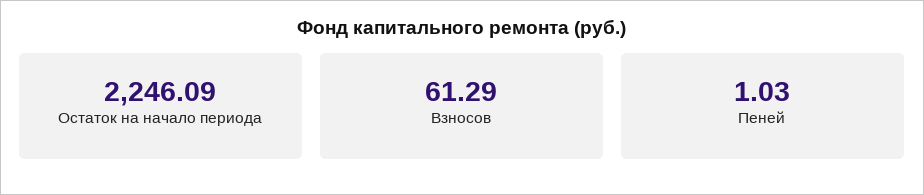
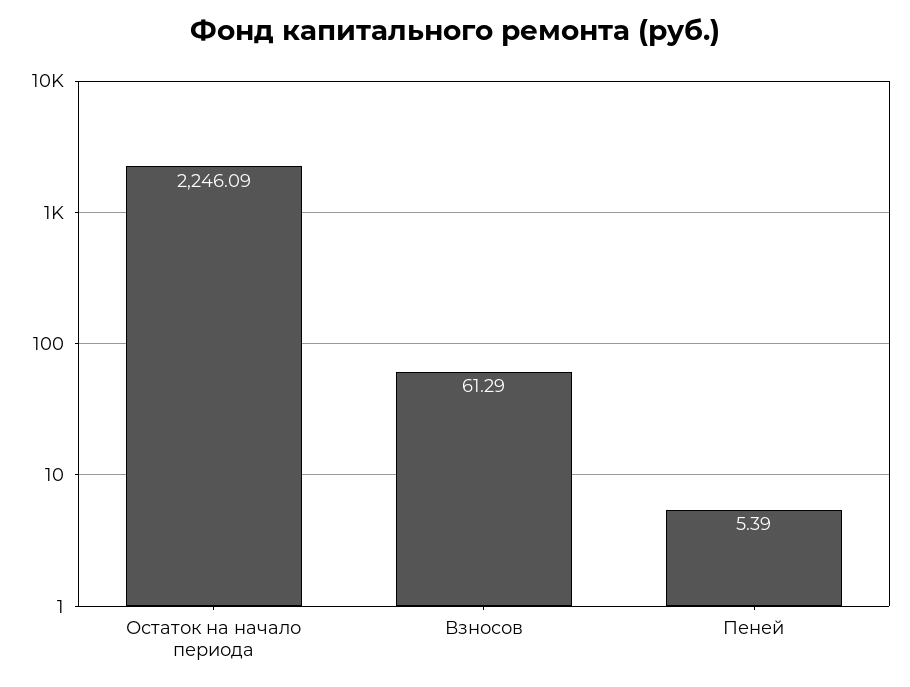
  {
    "Остаток на начало периода": 2246.09,
    "Взносов": 61.29,
-   "Пеней": 1.03
+   "Пеней": 5.39
  }

